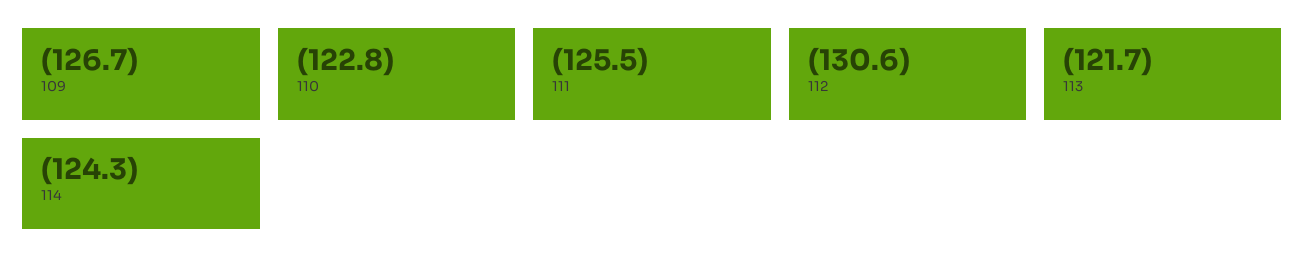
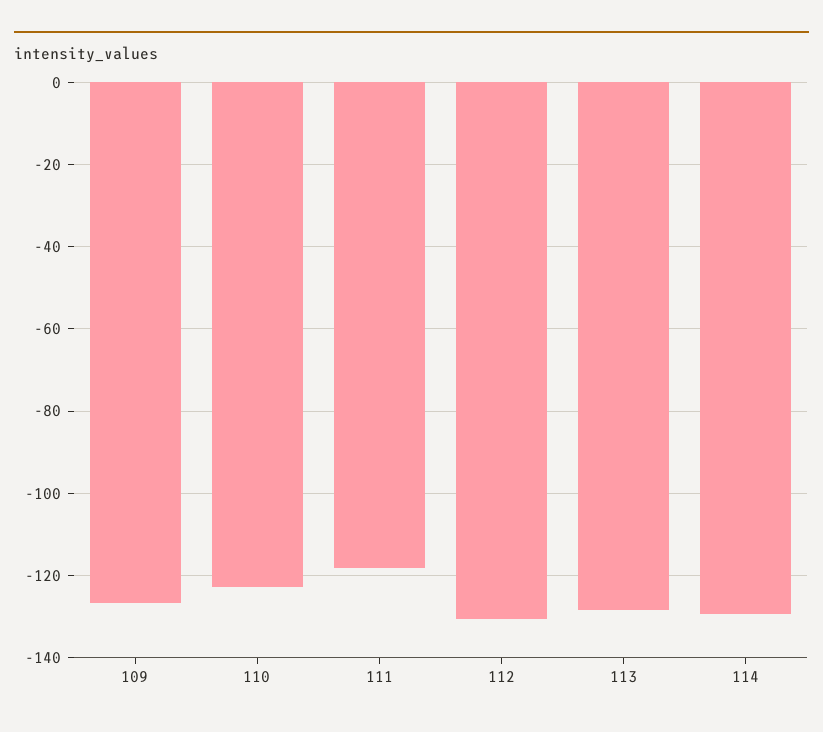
  {
    "109": -126.7,
    "110": -122.8,
-   "111": -125.5,
+   "111": -118,
    "112": -130.6,
-   "113": -121.7,
+   "113": -128,
-   "114": -124.3
+   "114": -130
  }

